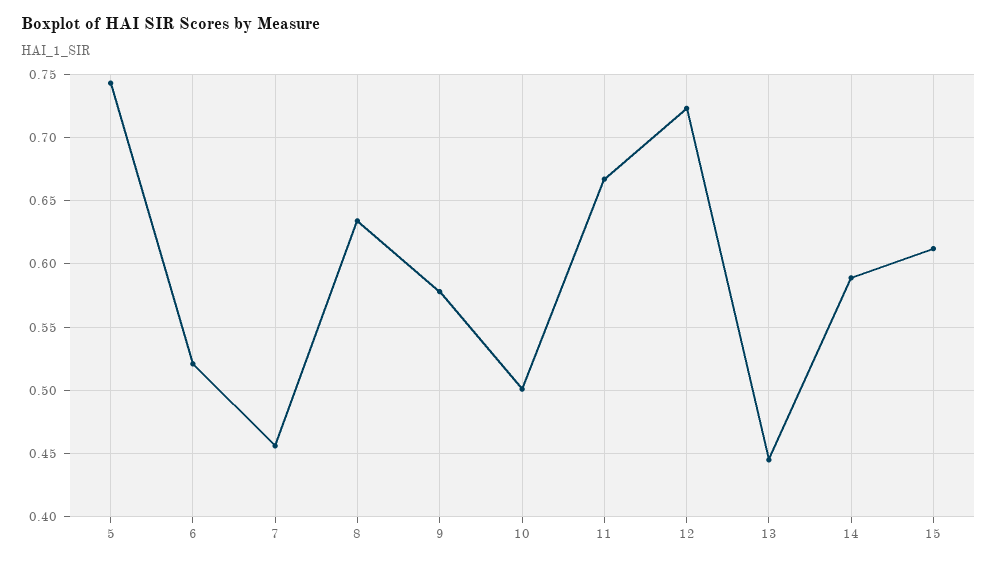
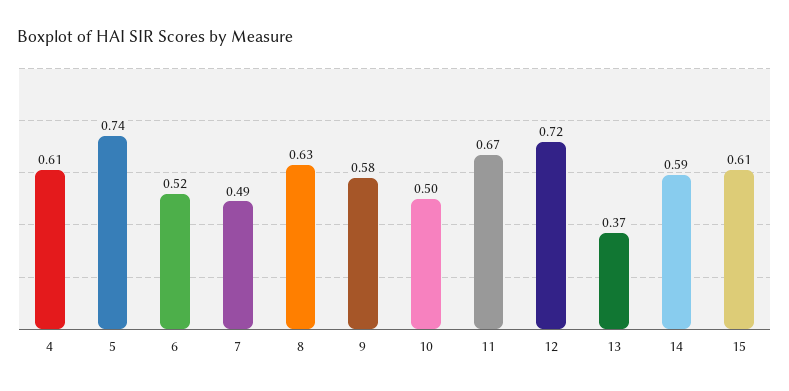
  {
    "5": 0.74,
    "6": 0.52,
-   "7": 0.455,
+   "7": 0.49,
    "8": 0.63,
    "9": 0.58,
    "10": 0.5,
    "11": 0.67,
    "12": 0.72,
-   "13": 0.445,
+   "13": 0.37,
    "14": 0.59,
-   "15": 0.61
+   "15": 0.61,
+   "4": 0.61
  }

